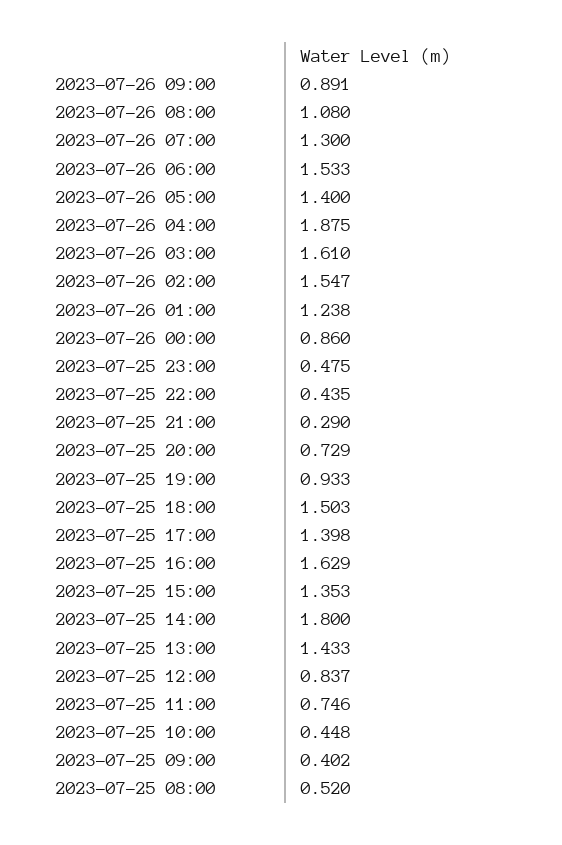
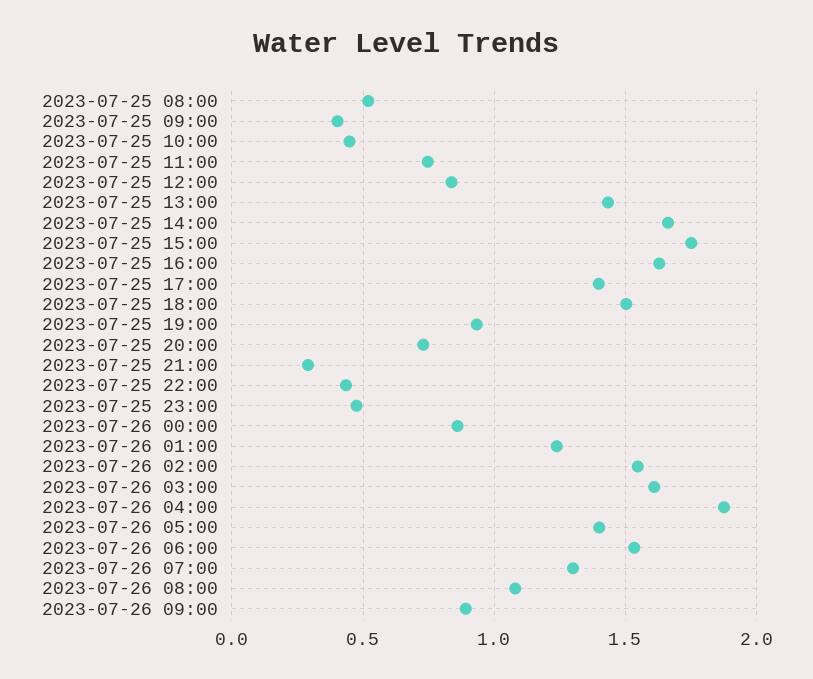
  {
    "2023-07-26 09:00": 0.891,
    "2023-07-26 08:00": 1.08,
    "2023-07-26 07:00": 1.3,
    "2023-07-26 06:00": 1.533,
    "2023-07-26 05:00": 1.4,
    "2023-07-26 04:00": 1.875,
    "2023-07-26 03:00": 1.61,
    "2023-07-26 02:00": 1.547,
    "2023-07-26 01:00": 1.238,
    "2023-07-26 00:00": 0.86,
    "2023-07-25 23:00": 0.475,
    "2023-07-25 22:00": 0.435,
    "2023-07-25 21:00": 0.29,
    "2023-07-25 20:00": 0.729,
    "2023-07-25 19:00": 0.933,
    "2023-07-25 18:00": 1.503,
    "2023-07-25 17:00": 1.398,
    "2023-07-25 16:00": 1.629,
-   "2023-07-25 15:00": 1.353,
+   "2023-07-25 15:00": 1.75,
-   "2023-07-25 14:00": 1.8,
+   "2023-07-25 14:00": 1.65,
    "2023-07-25 13:00": 1.433,
    "2023-07-25 12:00": 0.837,
    "2023-07-25 11:00": 0.746,
    "2023-07-25 10:00": 0.448,
    "2023-07-25 09:00": 0.402,
    "2023-07-25 08:00": 0.52
  }

